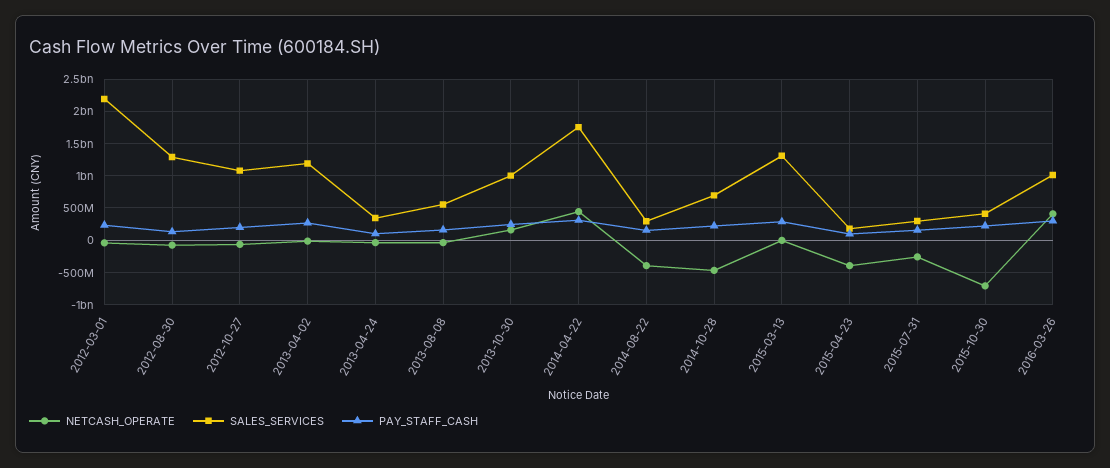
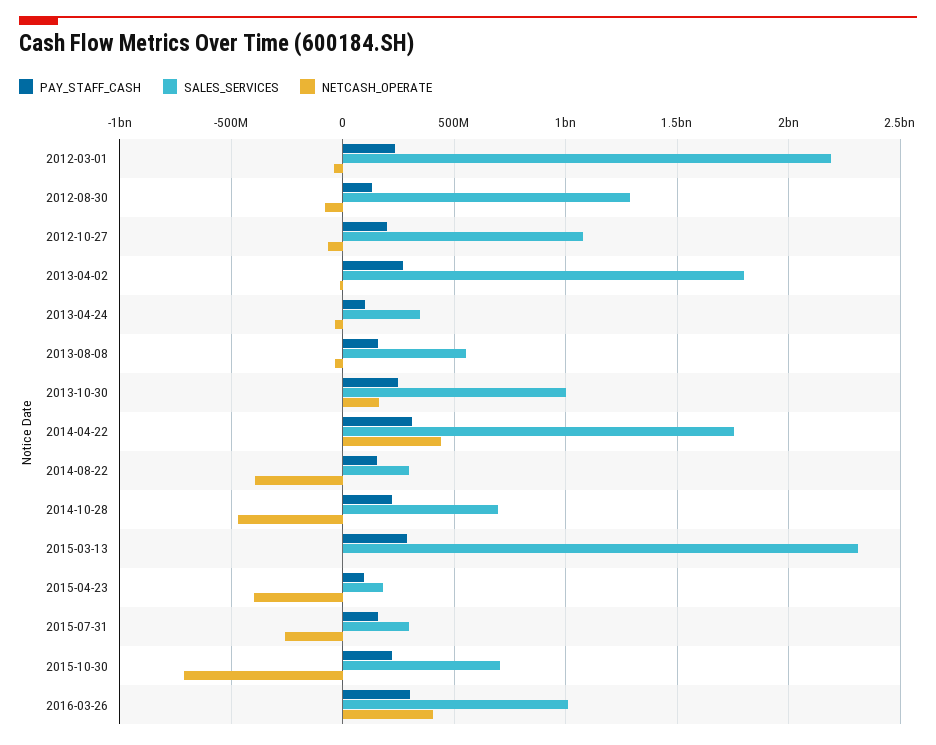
  {
    "NETCASH_OPERATE": {
      "2012-03-01": -50000000,
      "2012-08-30": -100000000,
      "2012-10-27": -50000000,
      "2013-04-02": 0,
      "2013-04-24": -50000000,
      "2013-08-08": -50000000,
      "2013-10-30": 150000000,
      "2014-04-22": 450000000,
      "2014-08-22": -400000000,
      "2014-10-28": -450000000,
      "2015-03-13": 0,
      "2015-04-23": -400000000,
      "2015-07-31": -250000000,
      "2015-10-30": -700000000,
      "2016-03-26": 400000000
    },
    "SALES_SERVICES": {
      "2012-03-01": 2200000000,
      "2012-08-30": 1300000000,
      "2012-10-27": 1100000000,
-     "2013-04-02": 1200000000,
+     "2013-04-02": 1800000000,
      "2013-04-24": 350000000,
      "2013-08-08": 550000000,
      "2013-10-30": 1000000000,
      "2014-04-22": 1750000000,
      "2014-08-22": 300000000,
      "2014-10-28": 700000000,
-     "2015-03-13": 1300000000,
+     "2015-03-13": 2300000000,
      "2015-04-23": 200000000,
      "2015-07-31": 300000000,
-     "2015-10-30": 400000000,
+     "2015-10-30": 700000000,
      "2016-03-26": 1000000000
    },
    "PAY_STAFF_CASH": {
      "2012-03-01": 250000000,
      "2012-08-30": 150000000,
      "2012-10-27": 200000000,
      "2013-04-02": 250000000,
      "2013-04-24": 100000000,
      "2013-08-08": 150000000,
      "2013-10-30": 250000000,
      "2014-04-22": 300000000,
      "2014-08-22": 150000000,
      "2014-10-28": 200000000,
      "2015-03-13": 300000000,
      "2015-04-23": 100000000,
      "2015-07-31": 150000000,
      "2015-10-30": 200000000,
      "2016-03-26": 300000000
    }
  }

